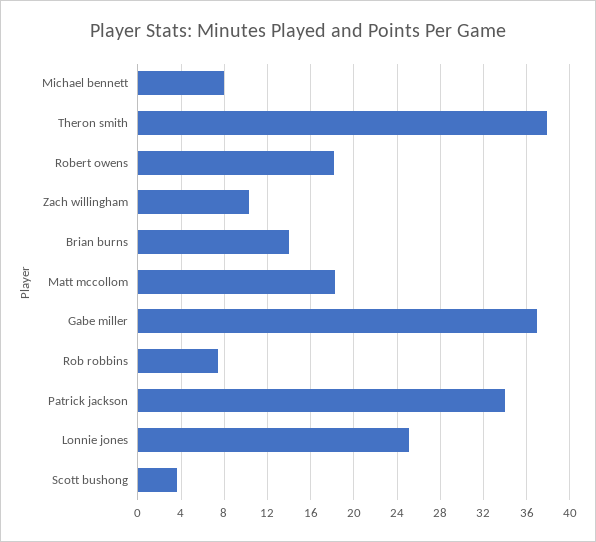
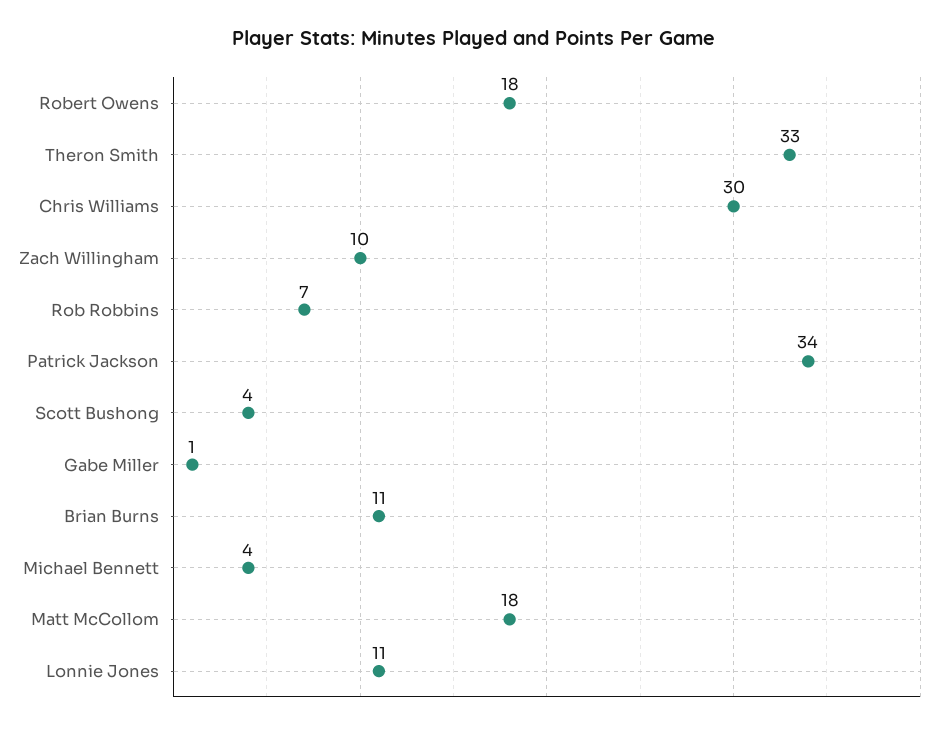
  {
-   "Michael bennett": 8,
+   "Michael bennett": 4,
-   "Theron smith": 38,
+   "Theron smith": 33,
    "Robert owens": 18,
    "Zach willingham": 10,
-   "Brian burns": 14,
+   "Brian burns": 11,
    "Matt mccollom": 18,
-   "Gabe miller": 37,
+   "Gabe miller": 1,
    "Rob robbins": 7,
    "Patrick jackson": 34,
-   "Lonnie jones": 25,
+   "Lonnie jones": 11,
-   "Scott bushong": 4
+   "Scott bushong": 4,
+   "Chris Williams": 30
  }

